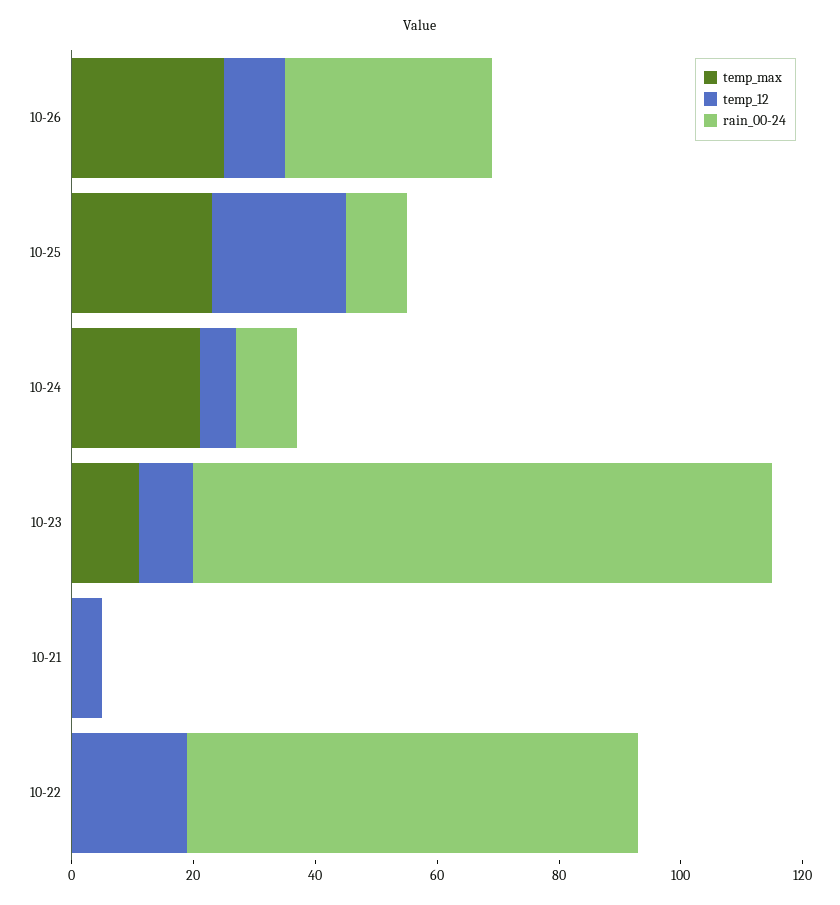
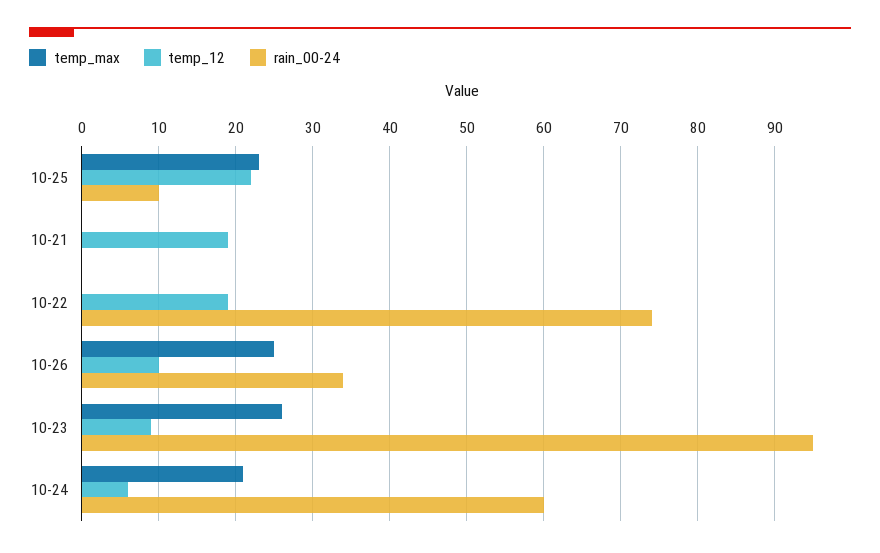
  {
    "temp_max": {
      "10-26": 25,
      "10-25": 23,
      "10-24": 21,
-     "10-23": 10,
+     "10-23": 26,
      "10-21": 0,
      "10-22": 0
    },
    "temp_12": {
      "10-26": 10,
      "10-25": 22,
      "10-24": 6,
      "10-23": 9,
-     "10-21": 5,
+     "10-21": 19,
      "10-22": 19
    },
    "rain_00-24": {
      "10-26": 34,
      "10-25": 10,
-     "10-24": 10,
+     "10-24": 60,
      "10-23": 95,
      "10-21": 0,
      "10-22": 74
    }
  }

